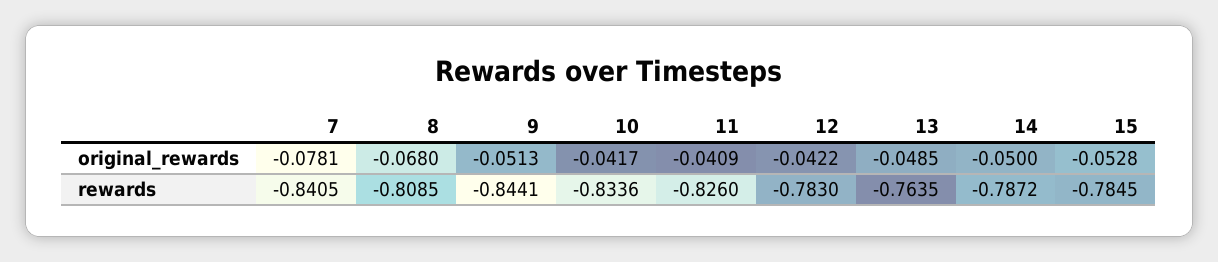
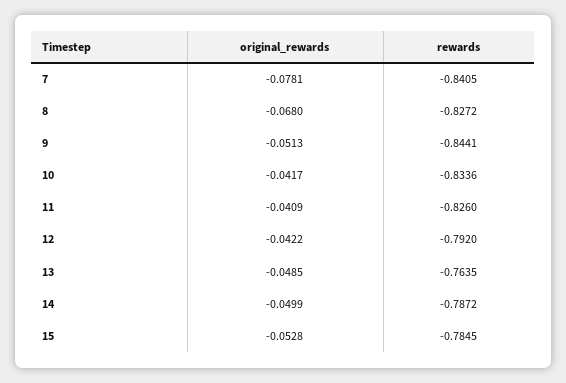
  {
    "7": {
      "original_rewards": -0.0781,
      "rewards": -0.8405
    },
    "8": {
      "original_rewards": -0.068,
-     "rewards": -0.8085
+     "rewards": -0.8272
    },
    "9": {
      "original_rewards": -0.0513,
      "rewards": -0.8441
    },
    "10": {
      "original_rewards": -0.0417,
      "rewards": -0.8336
    },
    "11": {
      "original_rewards": -0.0409,
      "rewards": -0.826
    },
    "12": {
      "original_rewards": -0.0422,
-     "rewards": -0.783
+     "rewards": -0.792
    },
    "13": {
      "original_rewards": -0.0485,
      "rewards": -0.7635
    },
    "14": {
-     "original_rewards": -0.05,
+     "original_rewards": -0.0499,
      "rewards": -0.7872
    },
    "15": {
      "original_rewards": -0.0528,
      "rewards": -0.7845
    }
  }

